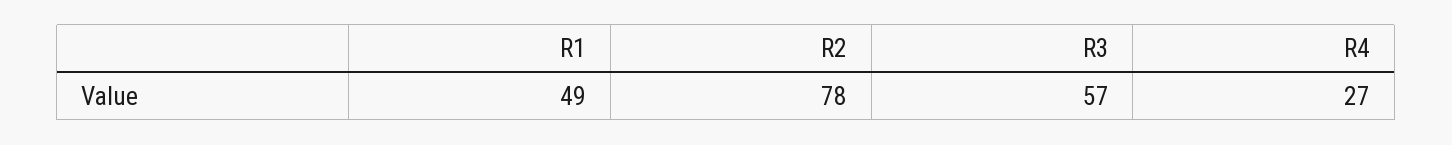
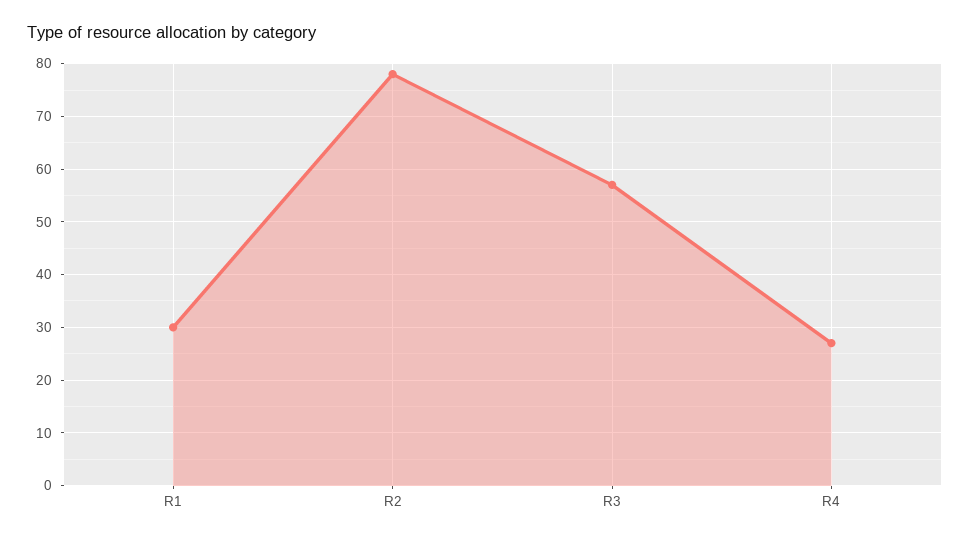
  {
-   "R1": 49,
+   "R1": 30,
    "R2": 78,
    "R3": 57,
    "R4": 27
  }

